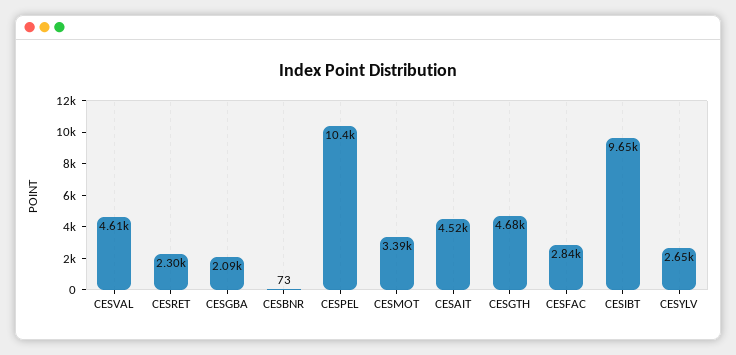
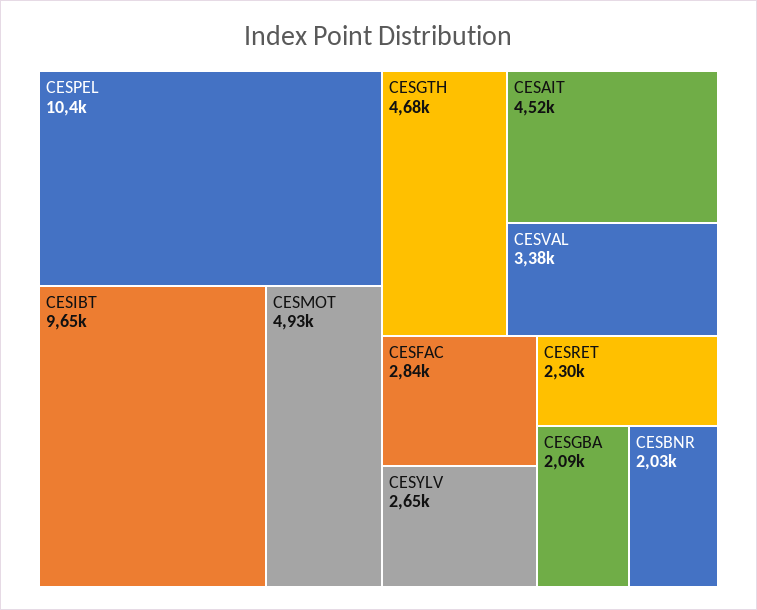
  {
-   "CESVAL": 4610,
+   "CESVAL": 3380,
    "CESRET": 2300,
    "CESGBA": 2090,
-   "CESBNR": 73,
+   "CESBNR": 2030,
    "CESPEL": 10400,
-   "CESMOT": 3390,
+   "CESMOT": 4930,
    "CESAIT": 4520,
    "CESGTH": 4680,
    "CESFAC": 2840,
    "CESIBT": 9650,
    "CESYLV": 2650
  }

